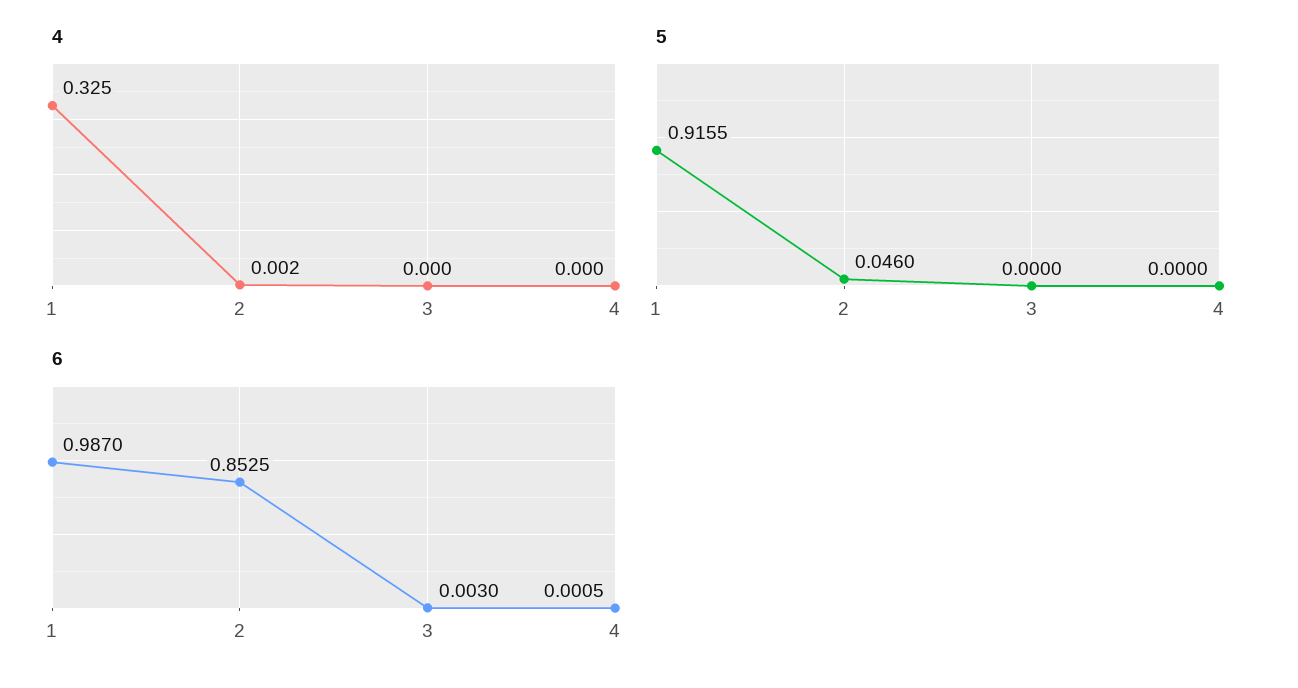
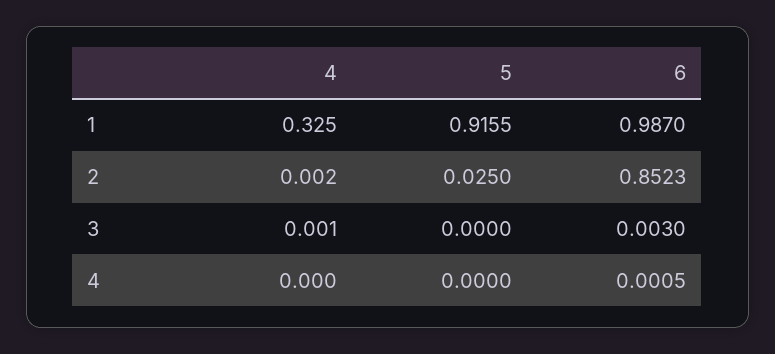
  {
    "4": {
      "1": 0.325,
      "2": 0.002,
-     "3": 0,
+     "3": 0.001,
      "4": 0
    },
    "5": {
      "1": 0.9155,
-     "2": 0.046,
+     "2": 0.025,
      "3": 0,
      "4": 0
    },
    "6": {
      "1": 0.987,
-     "2": 0.8525,
+     "2": 0.8523,
      "3": 0.003,
      "4": 0.0005
    }
  }

